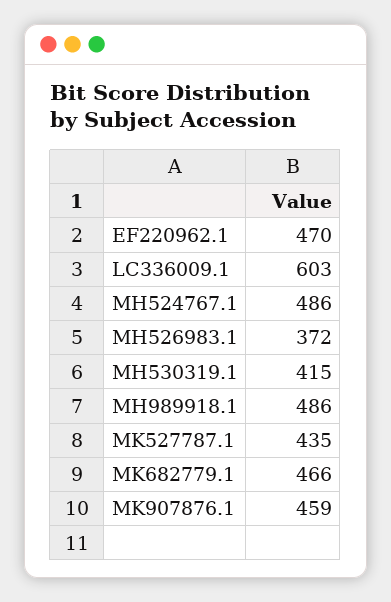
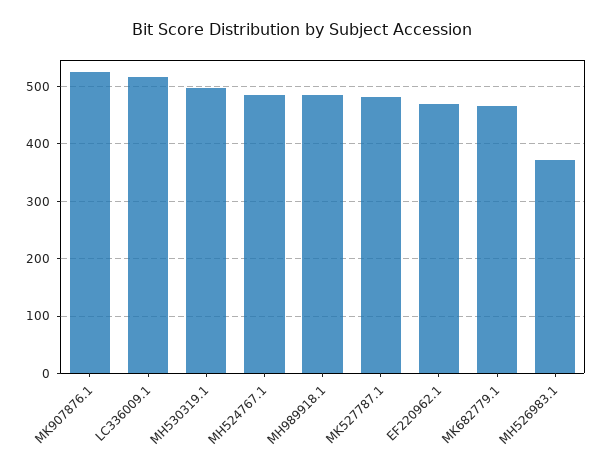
  {
    "EF220962.1": 470,
-   "LC336009.1": 603,
+   "LC336009.1": 520,
    "MH524767.1": 486,
    "MH526983.1": 372,
-   "MH530319.1": 415,
+   "MH530319.1": 500,
    "MH989918.1": 486,
-   "MK527787.1": 435,
+   "MK527787.1": 480,
    "MK682779.1": 466,
-   "MK907876.1": 459
+   "MK907876.1": 520
  }

